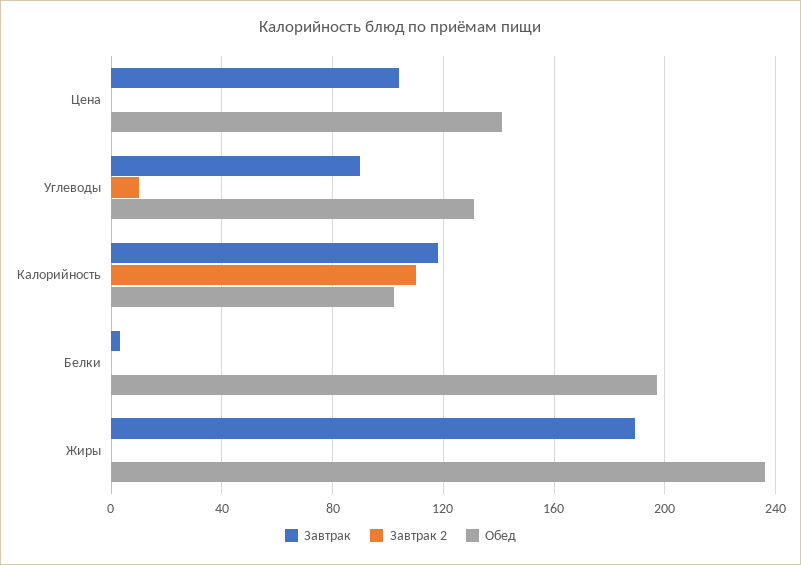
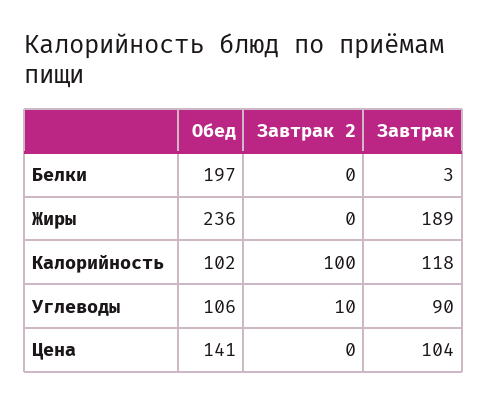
  {
    "Завтрак": {
      "Цена": 104,
      "Углеводы": 90,
      "Калорийность": 118,
      "Белки": 3,
      "Жиры": 189
    },
    "Завтрак 2": {
      "Цена": 0,
      "Углеводы": 10,
-     "Калорийность": 110,
+     "Калорийность": 100,
      "Белки": 0,
      "Жиры": 0
    },
    "Обед": {
      "Цена": 141,
-     "Углеводы": 130,
+     "Углеводы": 106,
      "Калорийность": 102,
      "Белки": 197,
      "Жиры": 236
    }
  }

